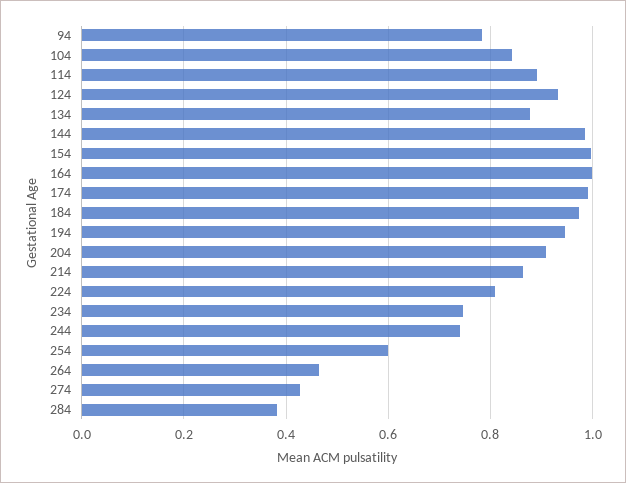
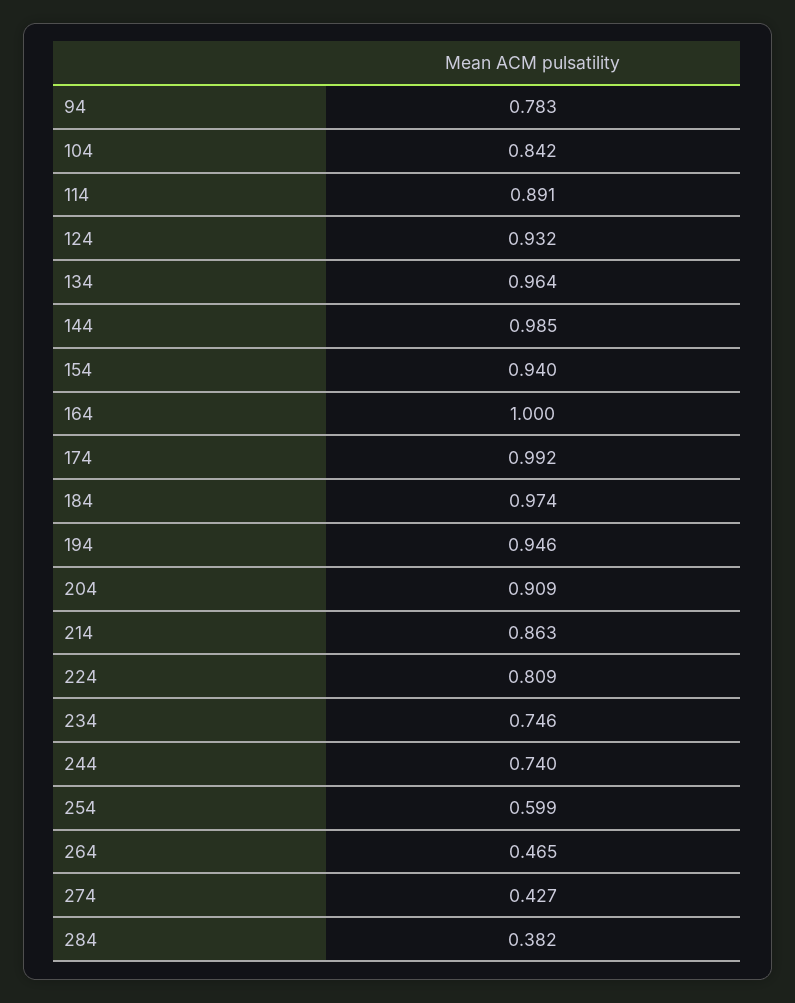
  {
    "94": 0.783,
    "104": 0.842,
    "114": 0.891,
    "124": 0.932,
-   "134": 0.88,
+   "134": 0.964,
    "144": 0.985,
-   "154": 1,
+   "154": 0.94,
    "164": 1,
    "174": 0.992,
    "184": 0.974,
    "194": 0.946,
    "204": 0.909,
    "214": 0.863,
    "224": 0.809,
    "234": 0.746,
    "244": 0.74,
    "254": 0.599,
    "264": 0.465,
    "274": 0.427,
    "284": 0.382
  }

